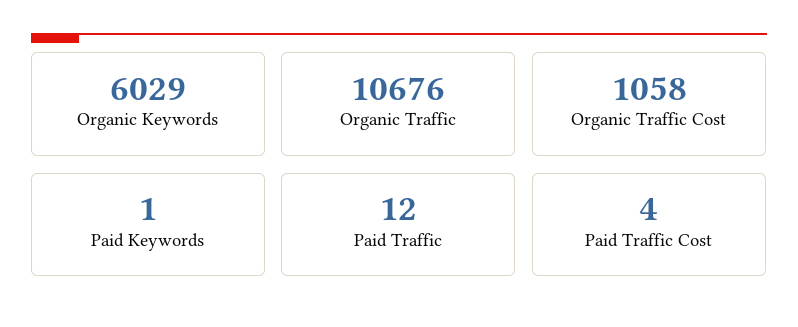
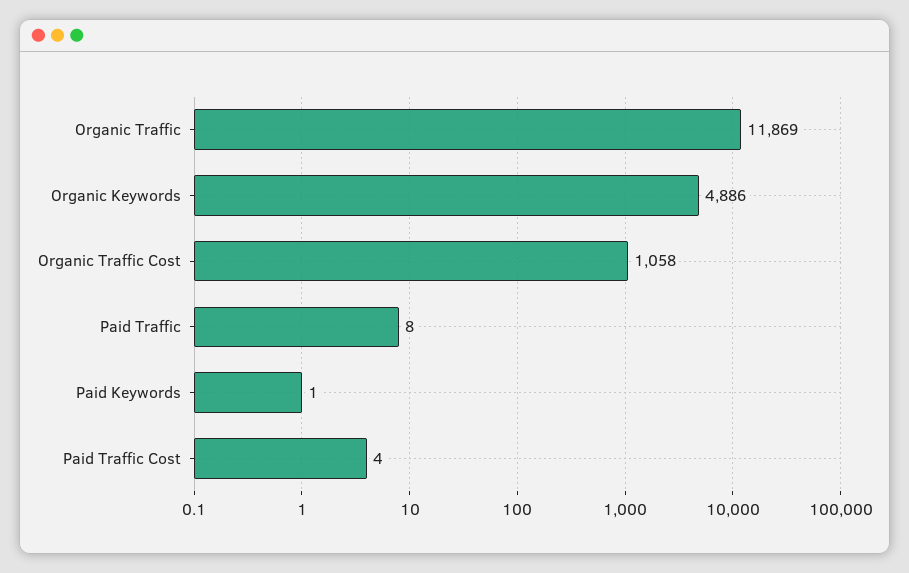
  {
-   "Organic Keywords": 6029,
+   "Organic Keywords": 4886,
-   "Organic Traffic": 10676,
+   "Organic Traffic": 11869,
    "Organic Traffic Cost": 1058,
    "Paid Keywords": 1,
-   "Paid Traffic": 12,
+   "Paid Traffic": 8,
    "Paid Traffic Cost": 4
  }

